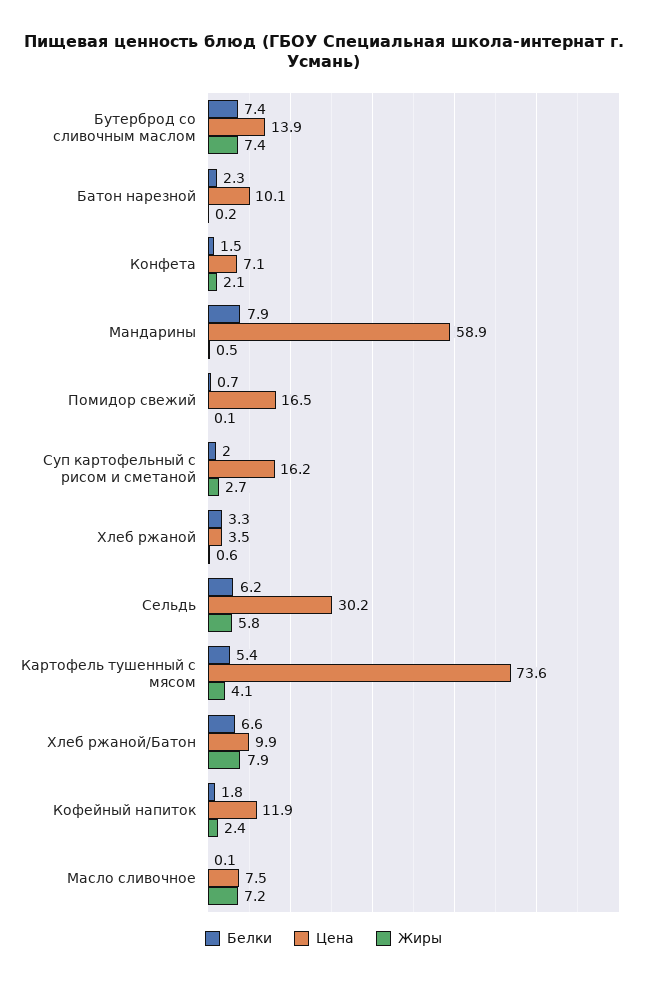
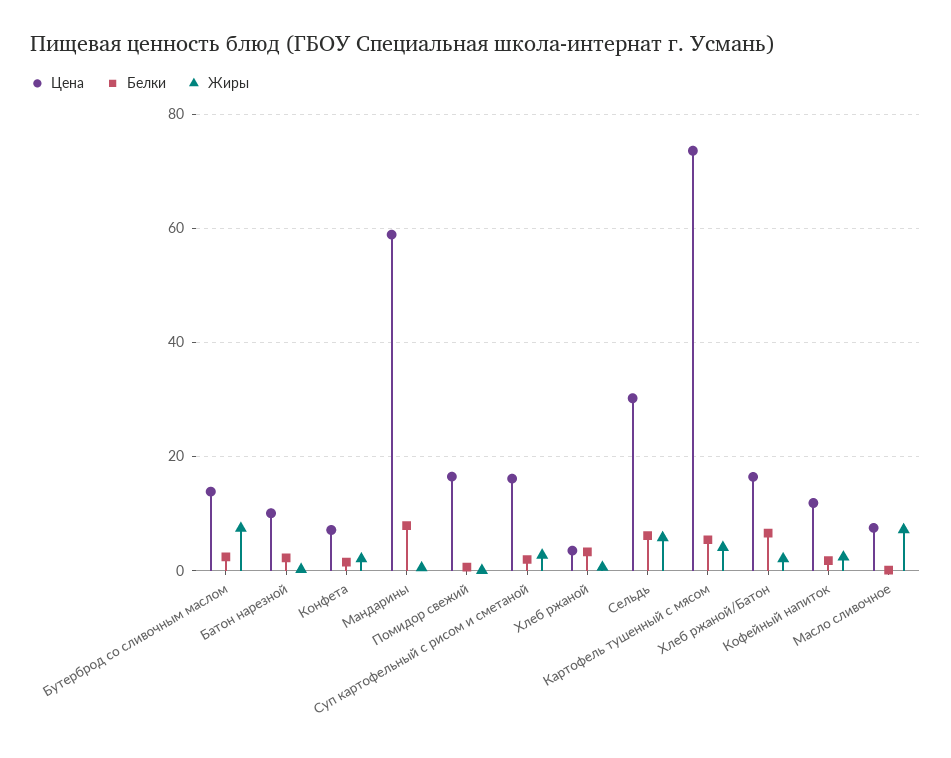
  {
    "Белки": {
-     "Бутерброд со сливочным маслом": 7.4,
+     "Бутерброд со сливочным маслом": 2,
      "Батон нарезной": 2.3,
      "Конфета": 1.5,
      "Мандарины": 7.9,
      "Помидор свежий": 0.7,
      "Суп картофельный с рисом и сметаной": 2,
      "Хлеб ржаной": 3.3,
      "Сельдь": 6.2,
      "Картофель тушенный с мясом": 5.4,
      "Хлеб ржаной/Батон": 6.6,
      "Кофейный напиток": 1.8,
      "Масло сливочное": 0.1
    },
    "Цена": {
      "Бутерброд со сливочным маслом": 13.9,
      "Батон нарезной": 10.1,
      "Конфета": 7.1,
      "Мандарины": 58.9,
      "Помидор свежий": 16.5,
      "Суп картофельный с рисом и сметаной": 16.2,
      "Хлеб ржаной": 3.5,
      "Сельдь": 30.2,
      "Картофель тушенный с мясом": 73.6,
-     "Хлеб ржаной/Батон": 9.9,
+     "Хлеб ржаной/Батон": 16,
      "Кофейный напиток": 11.9,
      "Масло сливочное": 7.5
    },
    "Жиры": {
      "Бутерброд со сливочным маслом": 7.4,
      "Батон нарезной": 0.2,
      "Конфета": 2.1,
      "Мандарины": 0.5,
      "Помидор свежий": 0.1,
      "Суп картофельный с рисом и сметаной": 2.7,
      "Хлеб ржаной": 0.6,
      "Сельдь": 5.8,
      "Картофель тушенный с мясом": 4.1,
-     "Хлеб ржаной/Батон": 7.9,
+     "Хлеб ржаной/Батон": 2,
      "Кофейный напиток": 2.4,
      "Масло сливочное": 7.2
    }
  }

